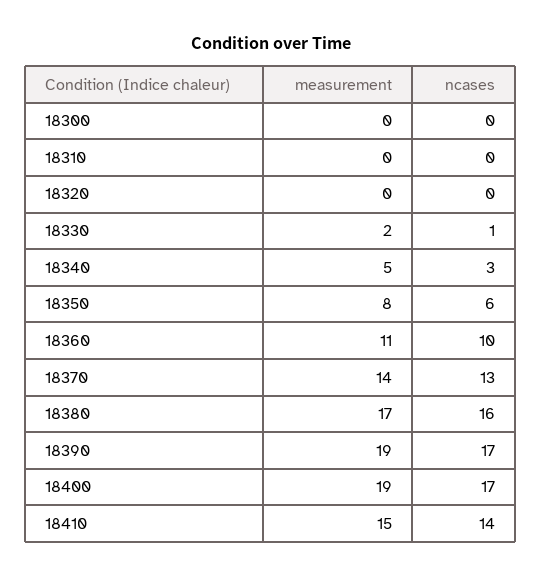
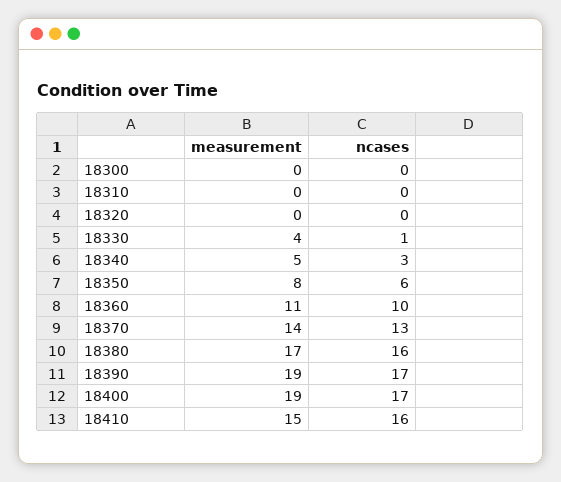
  {
    "measurement": {
      "18300": 0,
      "18310": 0,
      "18320": 0,
-     "18330": 2,
+     "18330": 4,
      "18340": 5,
      "18350": 8,
      "18360": 11,
      "18370": 14,
      "18380": 17,
      "18390": 19,
      "18400": 19,
      "18410": 15
    },
    "ncases": {
      "18300": 0,
      "18310": 0,
      "18320": 0,
      "18330": 1,
      "18340": 3,
      "18350": 6,
      "18360": 10,
      "18370": 13,
      "18380": 16,
      "18390": 17,
      "18400": 17,
-     "18410": 14
+     "18410": 16
    }
  }

